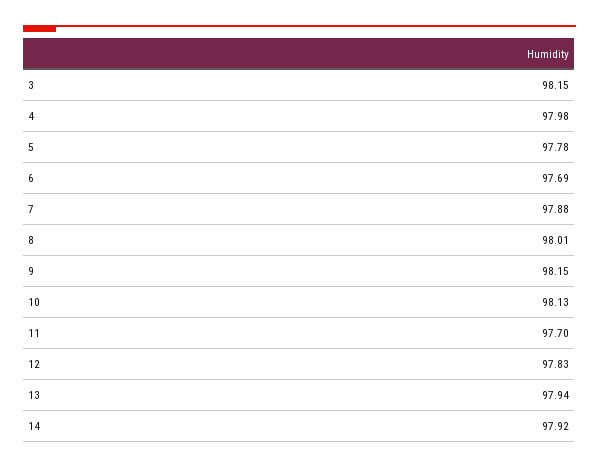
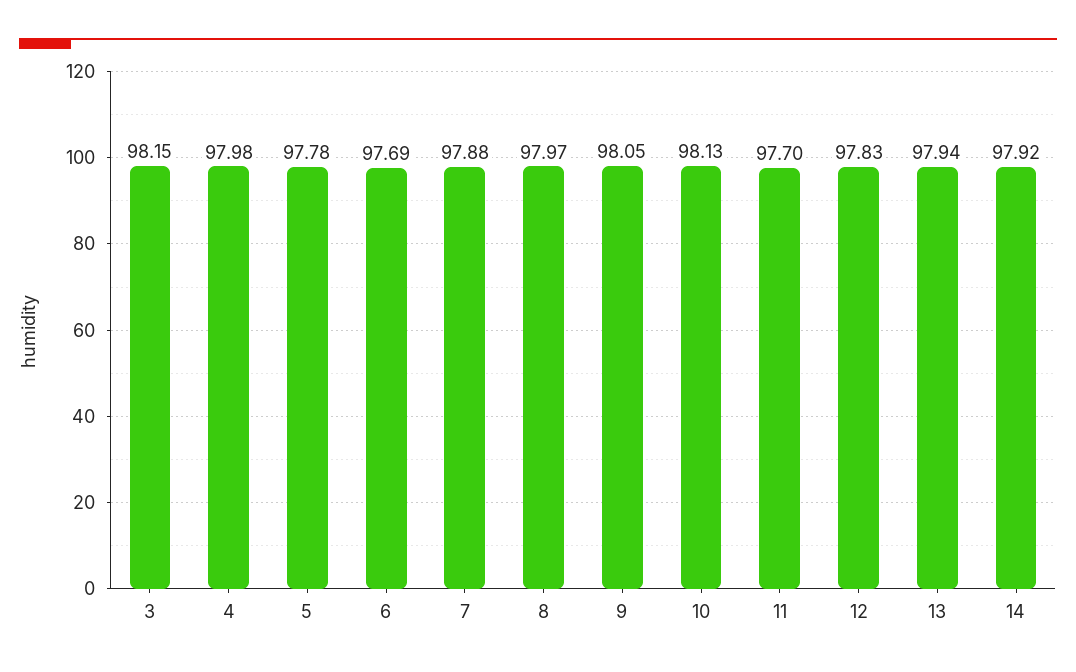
  {
    "3": 98.15,
    "4": 97.98,
    "5": 97.78,
    "6": 97.69,
    "7": 97.88,
-   "8": 98.01,
+   "8": 97.97,
-   "9": 98.15,
+   "9": 98.05,
    "10": 98.13,
    "11": 97.7,
    "12": 97.83,
    "13": 97.94,
    "14": 97.92
  }

